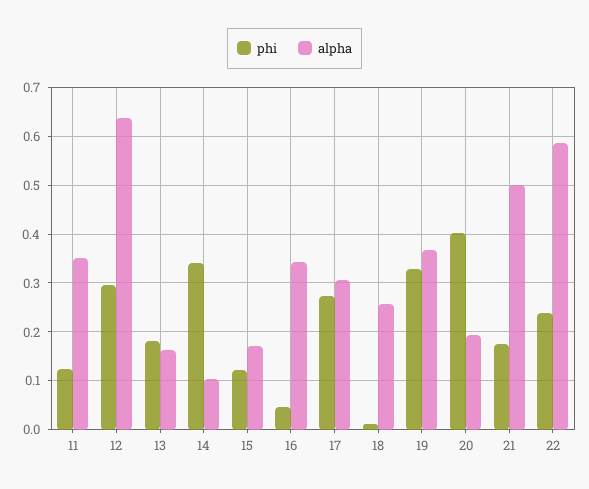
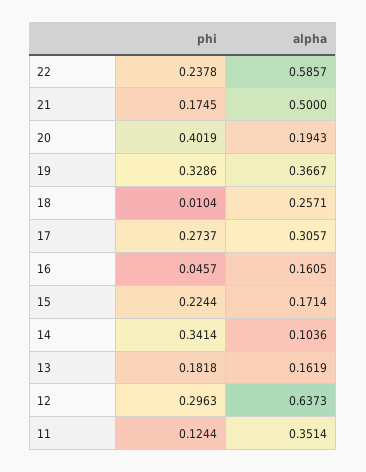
  {
    "phi": {
      "11": 0.1244,
      "12": 0.2963,
      "13": 0.1818,
      "14": 0.3414,
-     "15": 0.12,
+     "15": 0.2244,
      "16": 0.0457,
      "17": 0.2737,
      "18": 0.0104,
      "19": 0.3286,
      "20": 0.4019,
      "21": 0.1745,
      "22": 0.2378
    },
    "alpha": {
      "11": 0.3514,
      "12": 0.6373,
      "13": 0.1619,
      "14": 0.1036,
      "15": 0.1714,
-     "16": 0.34,
+     "16": 0.1605,
      "17": 0.3057,
      "18": 0.2571,
      "19": 0.3667,
      "20": 0.1943,
      "21": 0.5,
      "22": 0.5857
    }
  }

